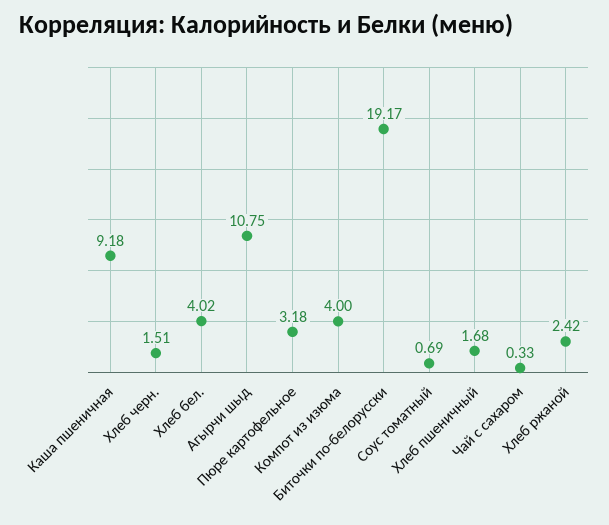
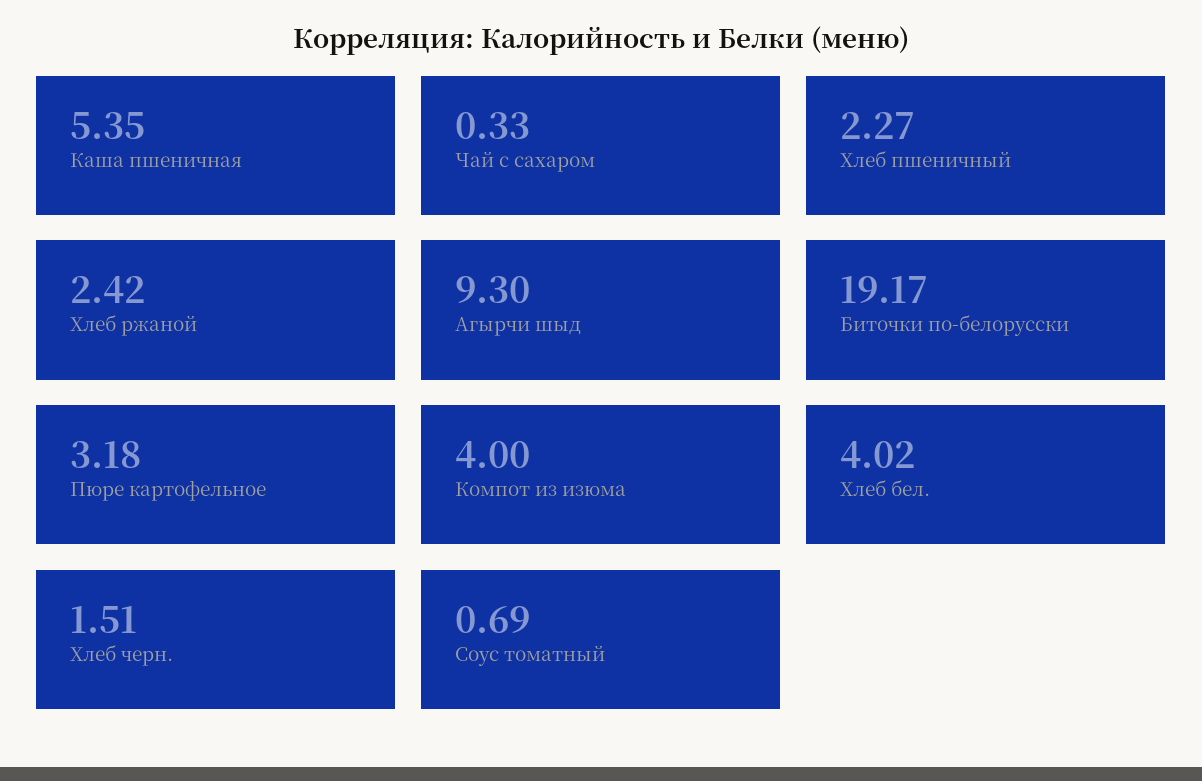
  {
-   "Каша пшеничная": 9.18,
+   "Каша пшеничная": 5.35,
    "Хлеб черн.": 1.51,
    "Хлеб бел.": 4.02,
-   "Агырчи шыд": 10.75,
+   "Агырчи шыд": 9.3,
    "Пюре картофельное": 3.18,
    "Компот из изюма": 4,
    "Биточки по-белорусски": 19.17,
    "Соус томатный": 0.69,
-   "Хлеб пшеничный": 1.68,
+   "Хлеб пшеничный": 2.27,
    "Чай с сахаром": 0.33,
    "Хлеб ржаной": 2.42
  }

